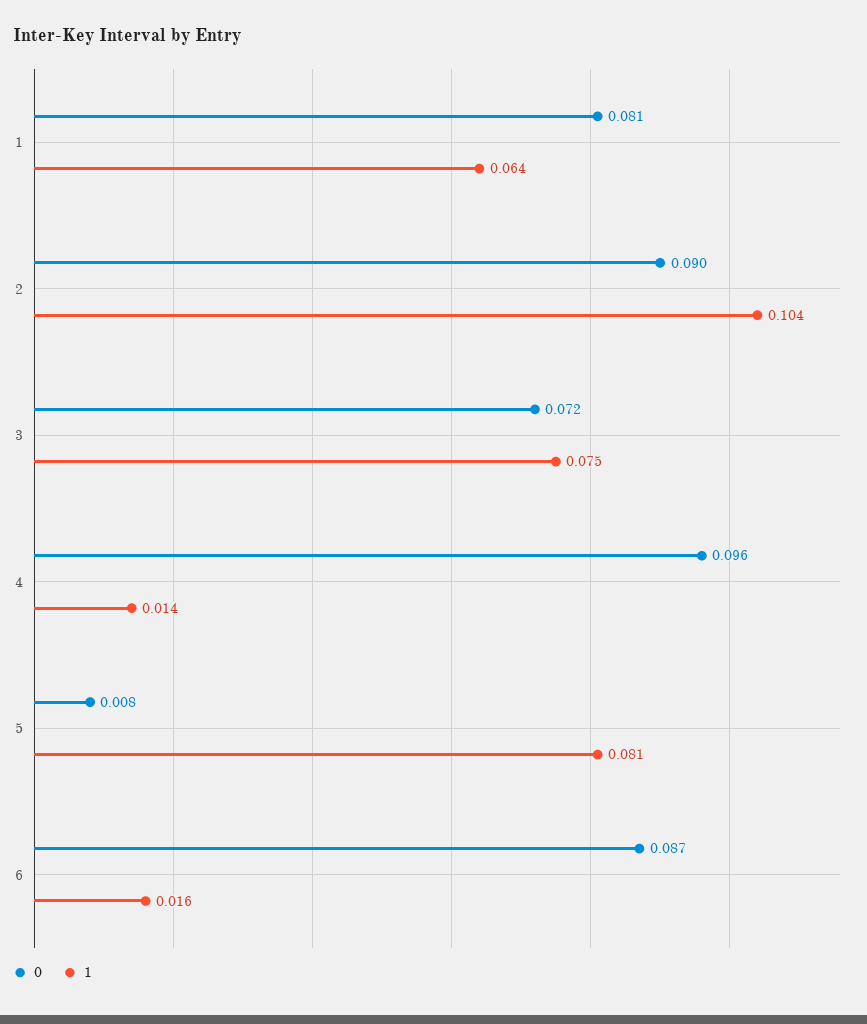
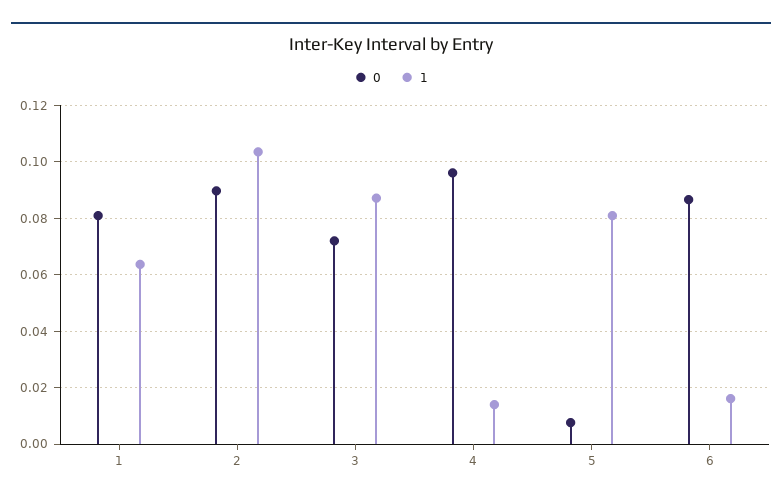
  {
    "0": {
      "1": 0.081,
      "2": 0.09,
      "3": 0.072,
      "4": 0.096,
      "5": 0.008,
      "6": 0.087
    },
    "1": {
      "1": 0.064,
      "2": 0.104,
-     "3": 0.075,
+     "3": 0.0875,
      "4": 0.014,
      "5": 0.081,
      "6": 0.016
    }
  }

